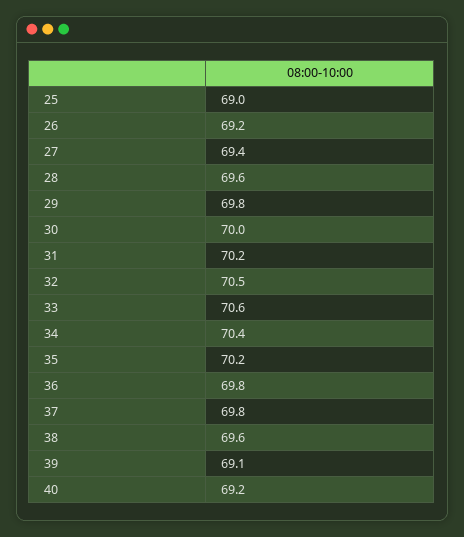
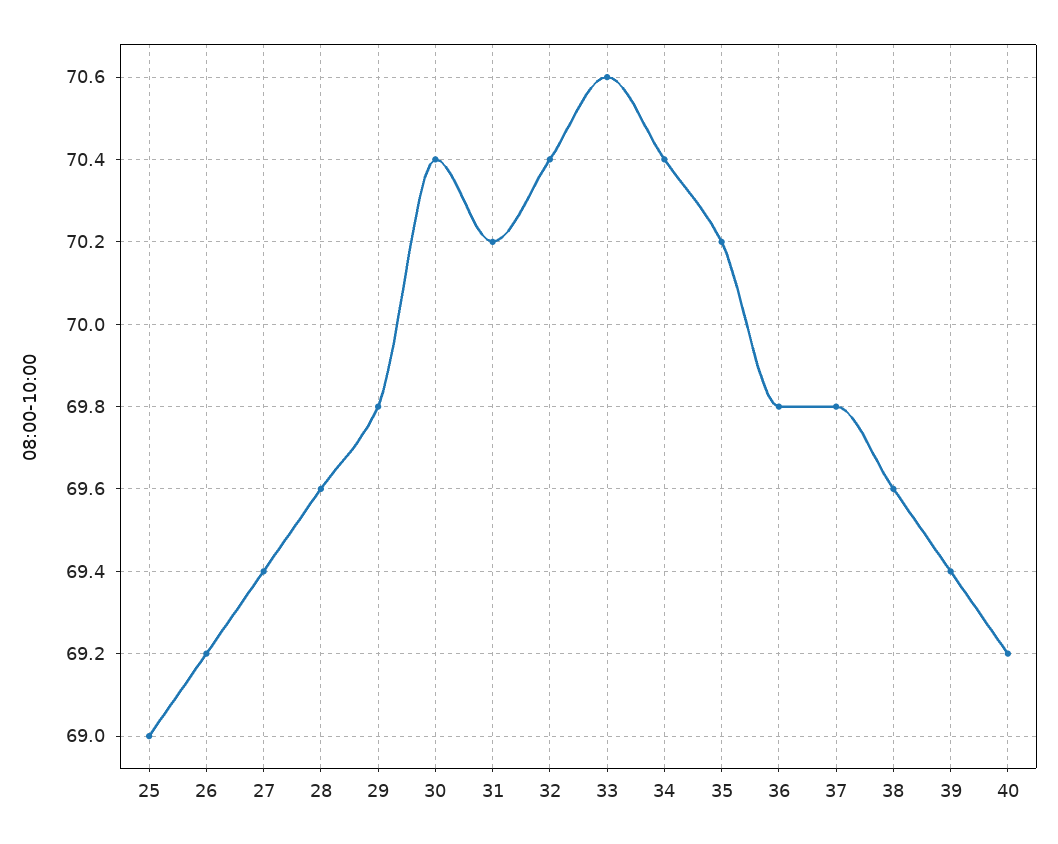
  {
    "25": 69,
    "26": 69.2,
    "27": 69.4,
    "28": 69.6,
    "29": 69.8,
-   "30": 70,
+   "30": 70.4,
    "31": 70.2,
-   "32": 70.5,
+   "32": 70.4,
    "33": 70.6,
    "34": 70.4,
    "35": 70.2,
    "36": 69.8,
    "37": 69.8,
    "38": 69.6,
-   "39": 69.1,
+   "39": 69.4,
    "40": 69.2
  }

